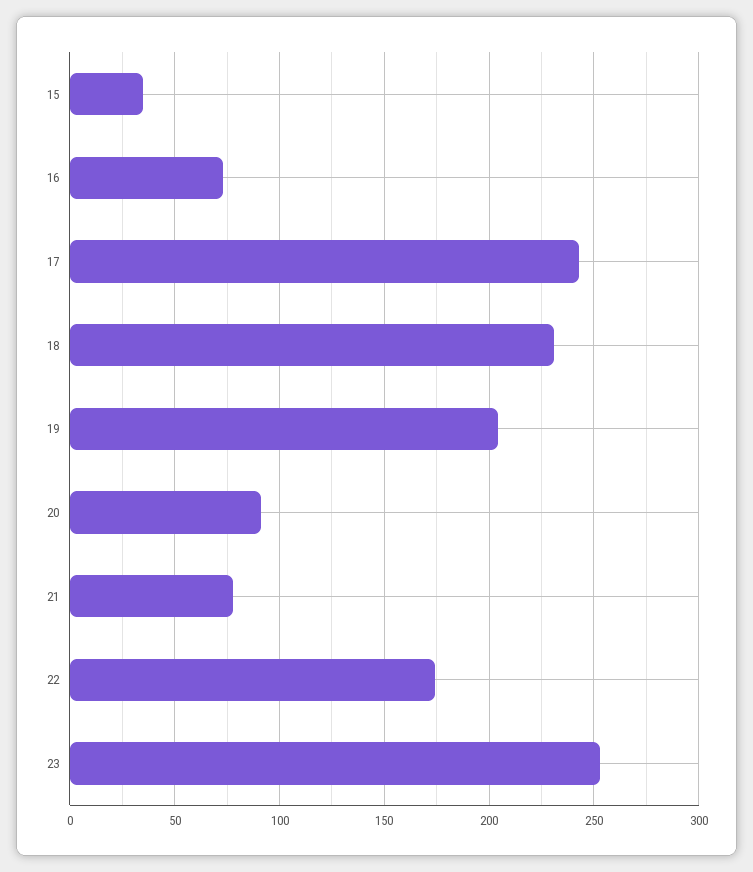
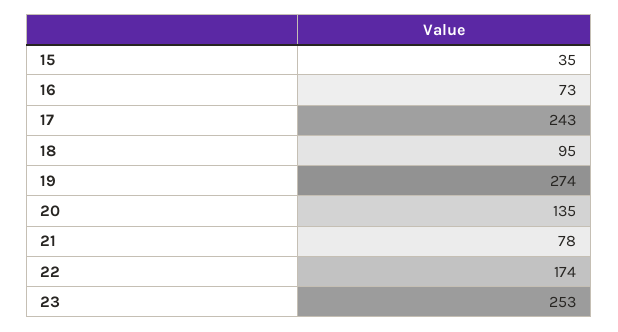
  {
    "15": 35,
    "16": 73,
    "17": 243,
-   "18": 230,
+   "18": 95,
-   "19": 205,
+   "19": 274,
-   "20": 90,
+   "20": 135,
    "21": 78,
    "22": 174,
    "23": 253
  }

